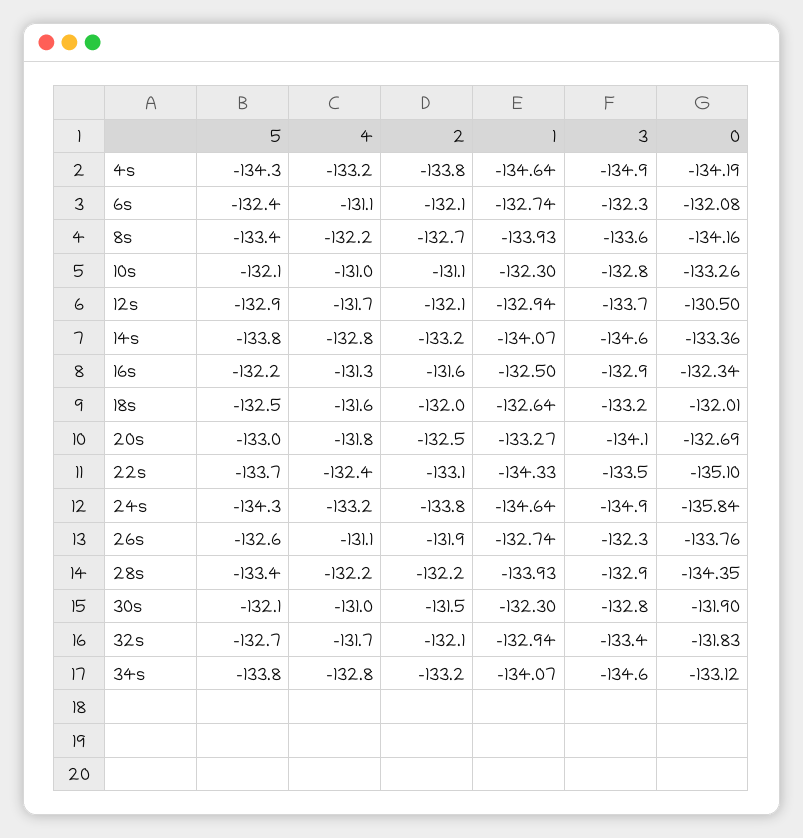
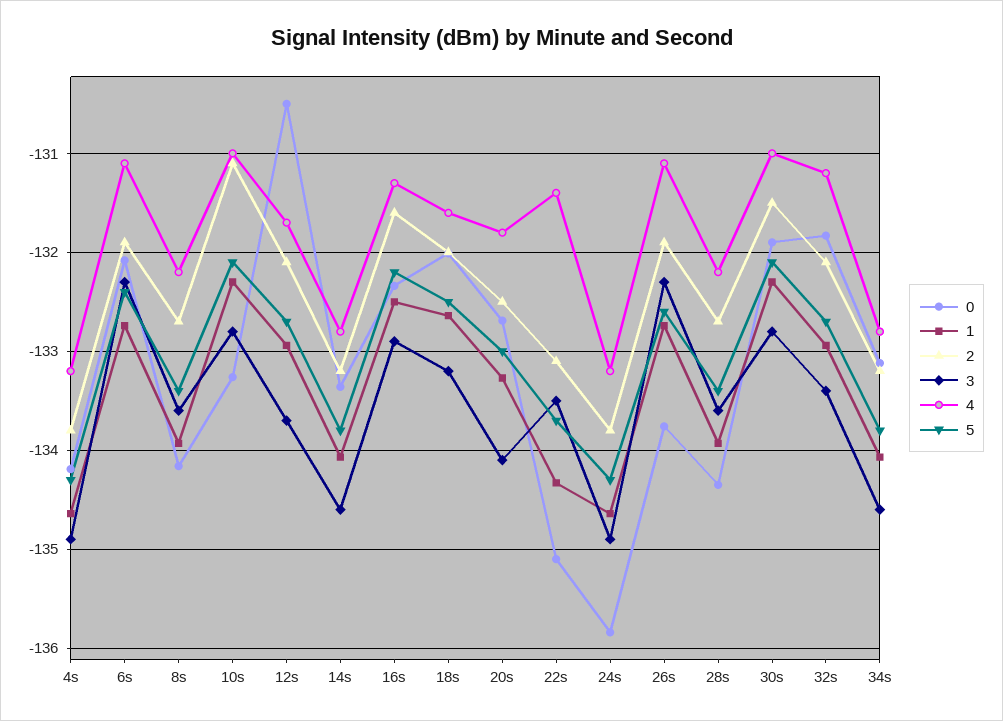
  {
    "5": {
      "4s": -134.3,
      "6s": -132.4,
      "8s": -133.4,
      "10s": -132.1,
-     "12s": -132.9,
+     "12s": -132.7,
      "14s": -133.8,
      "16s": -132.2,
      "18s": -132.5,
      "20s": -133,
      "22s": -133.7,
      "24s": -134.3,
      "26s": -132.6,
      "28s": -133.4,
      "30s": -132.1,
      "32s": -132.7,
      "34s": -133.8
    },
    "4": {
      "4s": -133.2,
      "6s": -131.1,
      "8s": -132.2,
      "10s": -131,
      "12s": -131.7,
      "14s": -132.8,
      "16s": -131.3,
      "18s": -131.6,
      "20s": -131.8,
-     "22s": -132.4,
+     "22s": -131.4,
      "24s": -133.2,
      "26s": -131.1,
      "28s": -132.2,
      "30s": -131,
-     "32s": -131.7,
+     "32s": -131.2,
      "34s": -132.8
    },
    "2": {
      "4s": -133.8,
-     "6s": -132.1,
+     "6s": -131.9,
      "8s": -132.7,
      "10s": -131.1,
      "12s": -132.1,
      "14s": -133.2,
      "16s": -131.6,
      "18s": -132,
      "20s": -132.5,
      "22s": -133.1,
      "24s": -133.8,
      "26s": -131.9,
-     "28s": -132.2,
+     "28s": -132.7,
      "30s": -131.5,
      "32s": -132.1,
      "34s": -133.2
    },
    "1": {
      "4s": -134.64,
      "6s": -132.74,
      "8s": -133.93,
      "10s": -132.3,
      "12s": -132.94,
      "14s": -134.07,
      "16s": -132.5,
      "18s": -132.64,
      "20s": -133.27,
      "22s": -134.33,
      "24s": -134.64,
      "26s": -132.74,
      "28s": -133.93,
      "30s": -132.3,
      "32s": -132.94,
      "34s": -134.07
    },
    "3": {
      "4s": -134.9,
      "6s": -132.3,
      "8s": -133.6,
      "10s": -132.8,
      "12s": -133.7,
      "14s": -134.6,
      "16s": -132.9,
      "18s": -133.2,
      "20s": -134.1,
      "22s": -133.5,
      "24s": -134.9,
      "26s": -132.3,
-     "28s": -132.9,
+     "28s": -133.6,
      "30s": -132.8,
      "32s": -133.4,
      "34s": -134.6
    },
    "0": {
      "4s": -134.19,
      "6s": -132.08,
      "8s": -134.16,
      "10s": -133.26,
      "12s": -130.5,
      "14s": -133.36,
      "16s": -132.34,
      "18s": -132.01,
      "20s": -132.69,
      "22s": -135.1,
      "24s": -135.84,
      "26s": -133.76,
      "28s": -134.35,
      "30s": -131.9,
      "32s": -131.83,
      "34s": -133.12
    }
  }

